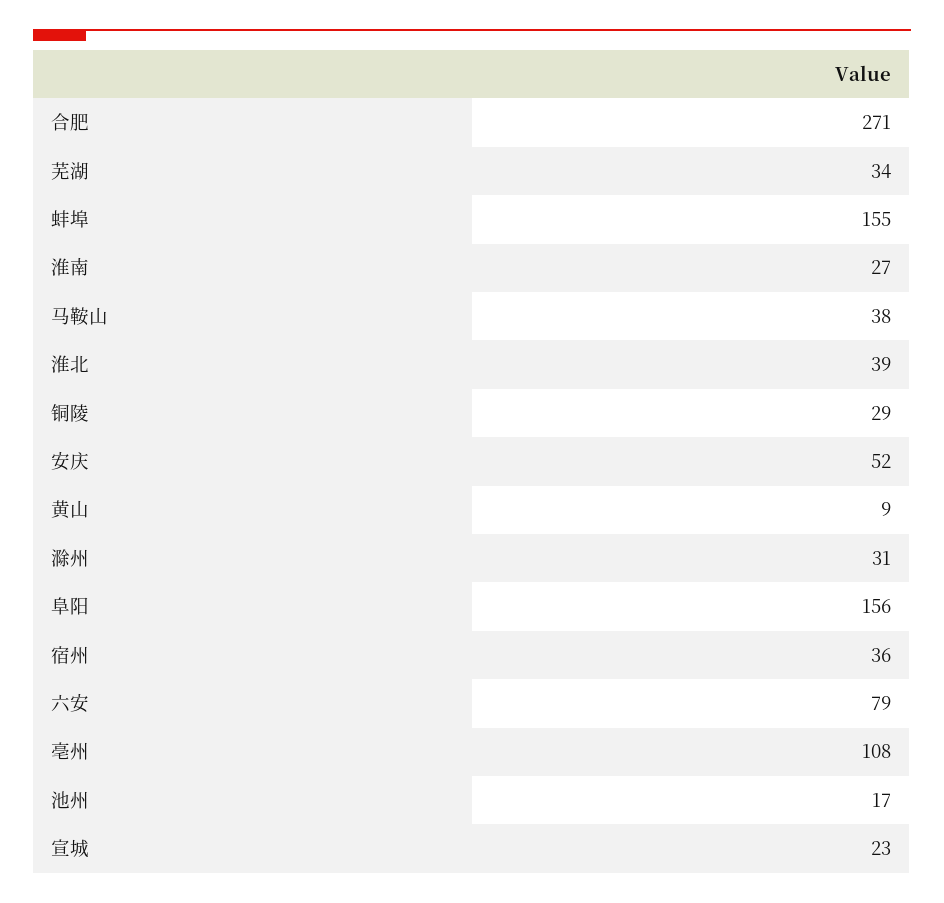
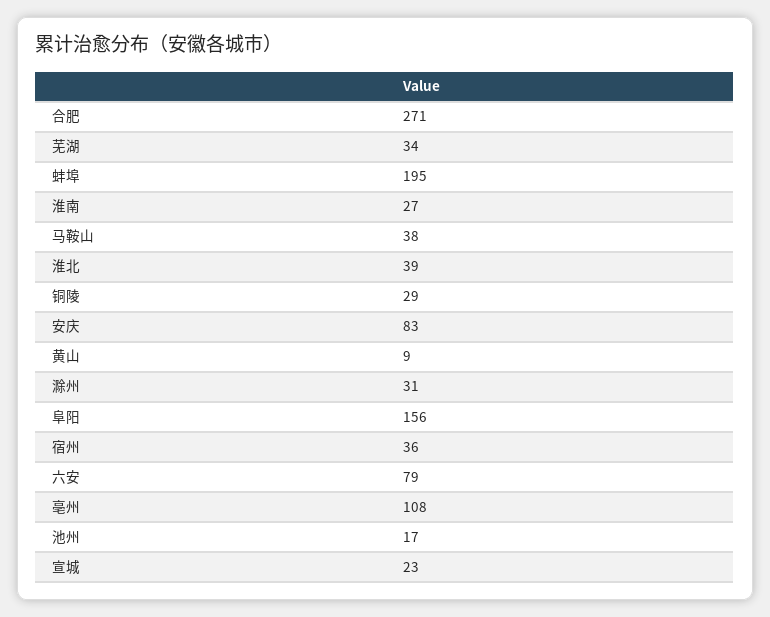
  {
    "合肥": 271,
    "芜湖": 34,
-   "蚌埠": 155,
+   "蚌埠": 195,
    "淮南": 27,
    "马鞍山": 38,
    "淮北": 39,
    "铜陵": 29,
-   "安庆": 52,
+   "安庆": 83,
    "黄山": 9,
    "滁州": 31,
    "阜阳": 156,
    "宿州": 36,
    "六安": 79,
    "亳州": 108,
    "池州": 17,
    "宣城": 23
  }

